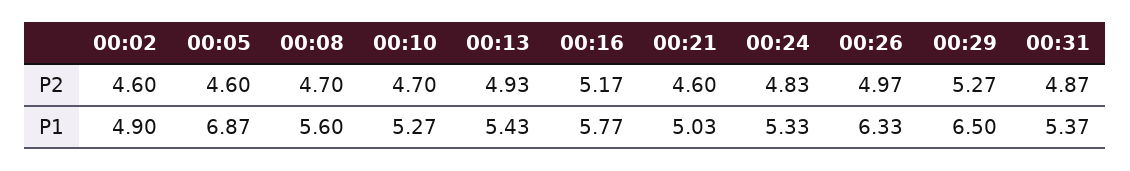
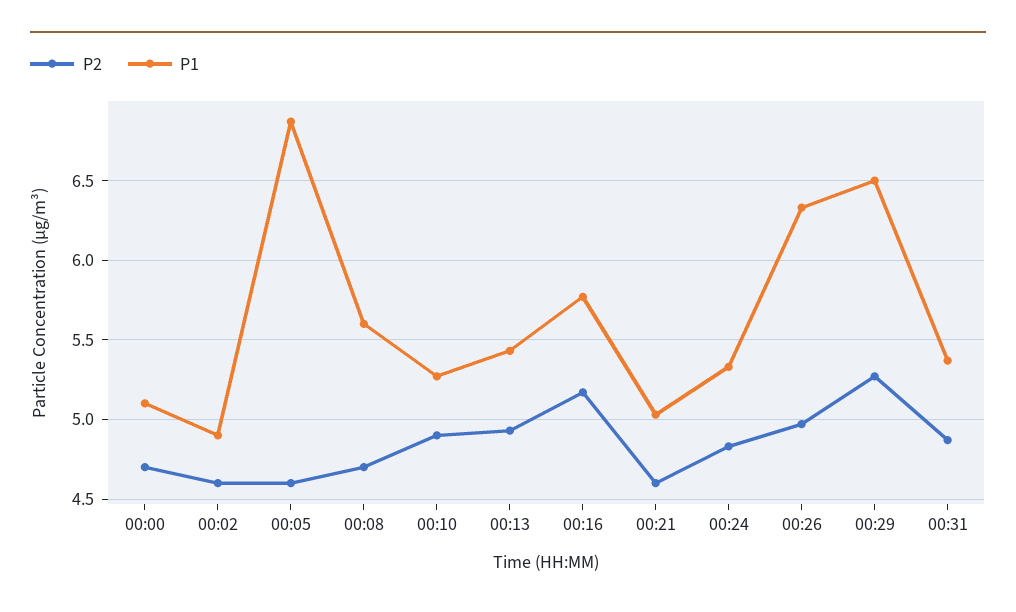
  {
    "P2": {
      "00:02": 4.6,
      "00:05": 4.6,
      "00:08": 4.7,
-     "00:10": 4.7,
+     "00:10": 4.9,
      "00:13": 4.93,
      "00:16": 5.17,
      "00:21": 4.6,
      "00:24": 4.83,
      "00:26": 4.97,
      "00:29": 5.27,
-     "00:31": 4.87
+     "00:31": 4.87,
+     "00:00": 4.7
    },
    "P1": {
      "00:02": 4.9,
      "00:05": 6.87,
      "00:08": 5.6,
      "00:10": 5.27,
      "00:13": 5.43,
      "00:16": 5.77,
      "00:21": 5.03,
      "00:24": 5.33,
      "00:26": 6.33,
      "00:29": 6.5,
-     "00:31": 5.37
+     "00:31": 5.37,
+     "00:00": 5.1
    }
  }

